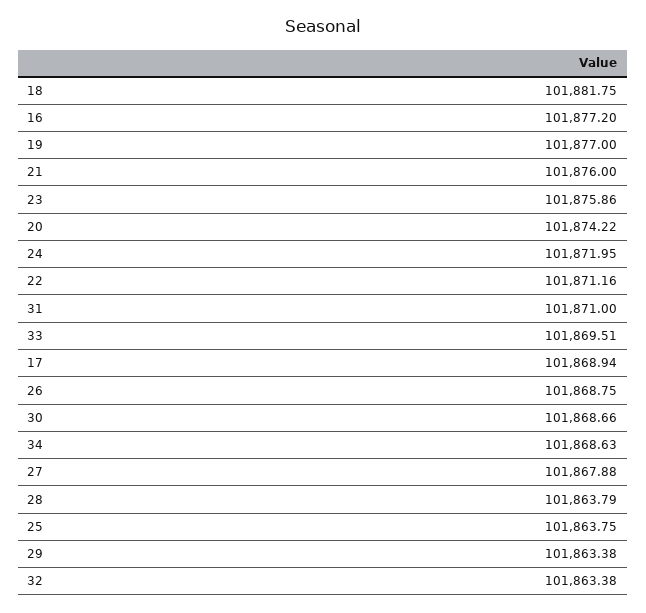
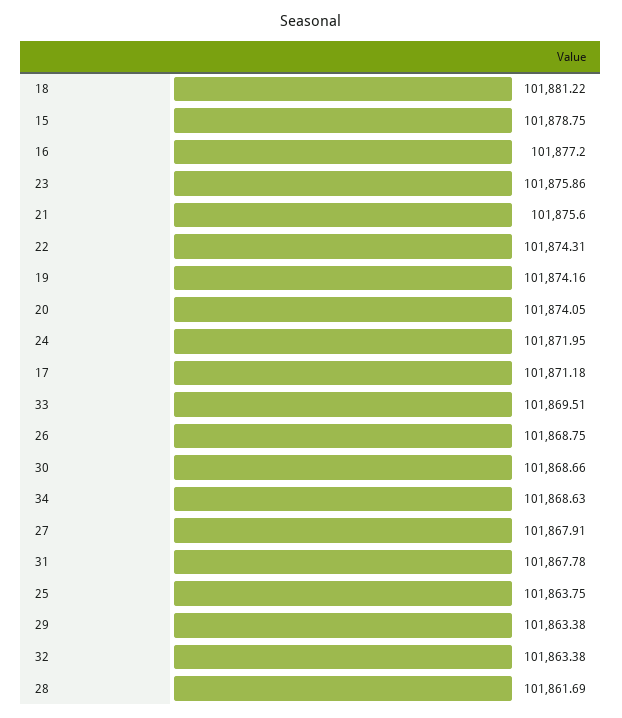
  {
-   "18": 101881.75,
+   "18": 101881.22,
    "16": 101877.2,
-   "19": 101877,
+   "19": 101874.16,
-   "21": 101876,
+   "21": 101875.6,
    "23": 101875.86,
-   "20": 101874.22,
+   "20": 101874.05,
    "24": 101871.95,
-   "22": 101871.16,
+   "22": 101874.31,
-   "31": 101871,
+   "31": 101867.78,
    "33": 101869.51,
-   "17": 101868.94,
+   "17": 101871.18,
    "26": 101868.75,
    "30": 101868.66,
    "34": 101868.63,
-   "27": 101867.88,
+   "27": 101867.91,
-   "28": 101863.79,
+   "28": 101861.69,
    "25": 101863.75,
    "29": 101863.38,
-   "32": 101863.38
+   "32": 101863.38,
+   "15": 101878.75
  }

